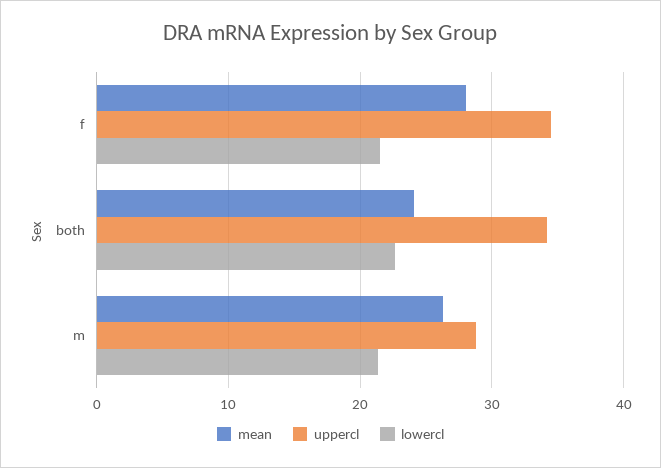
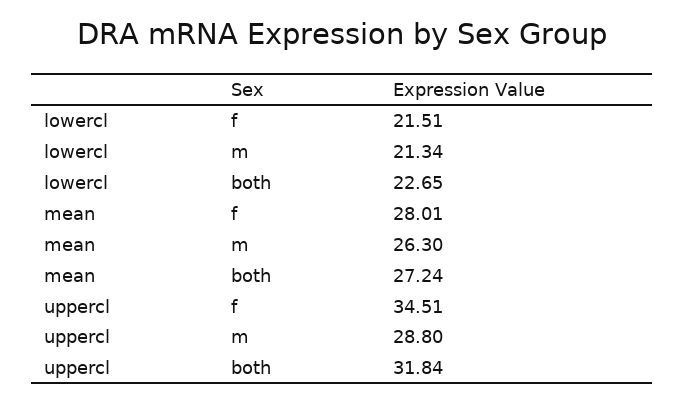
  {
    "mean": {
      "f": 28.01,
-     "both": 24,
+     "both": 27.24,
      "m": 26.3
    },
    "uppercl": {
      "f": 34.51,
-     "both": 34,
+     "both": 31.84,
      "m": 28.8
    },
    "lowercl": {
      "f": 21.51,
      "both": 22.65,
      "m": 21.34
    }
  }

